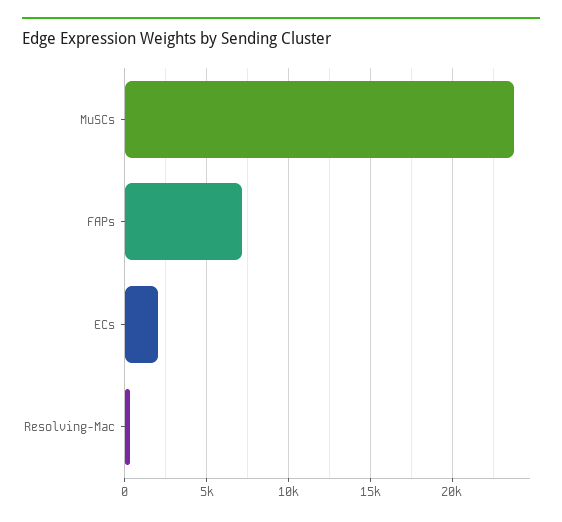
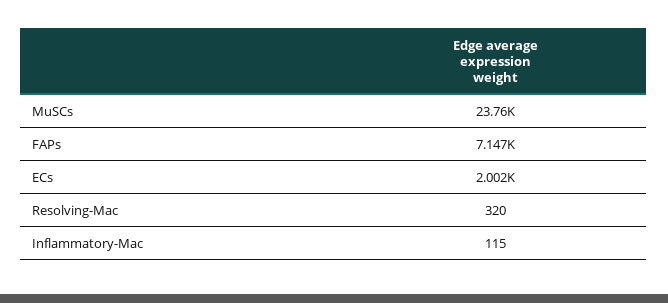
  {
    "MuSCs": 23760,
    "FAPs": 7147,
    "ECs": 2002,
-   "Resolving-Mac": 320
+   "Resolving-Mac": 320,
+   "Inflammatory-Mac": 115
  }

